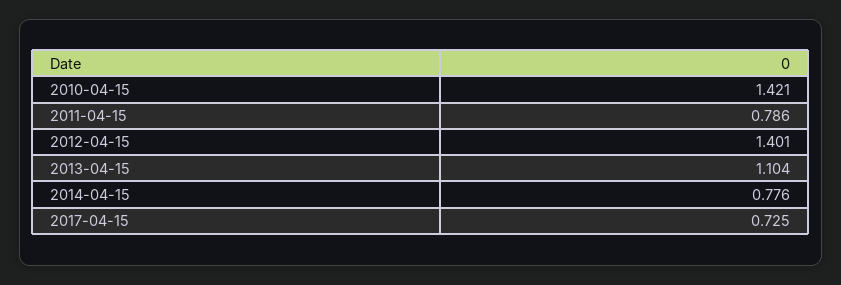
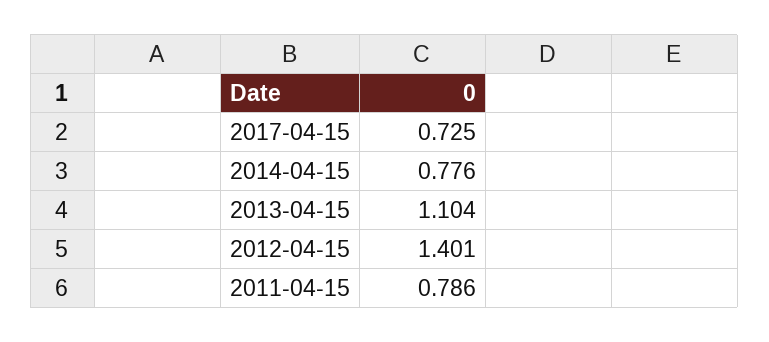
  {
-   "2010-04-15": 1.421,
    "2011-04-15": 0.786,
    "2012-04-15": 1.401,
    "2013-04-15": 1.104,
    "2014-04-15": 0.776,
    "2017-04-15": 0.725
  }

